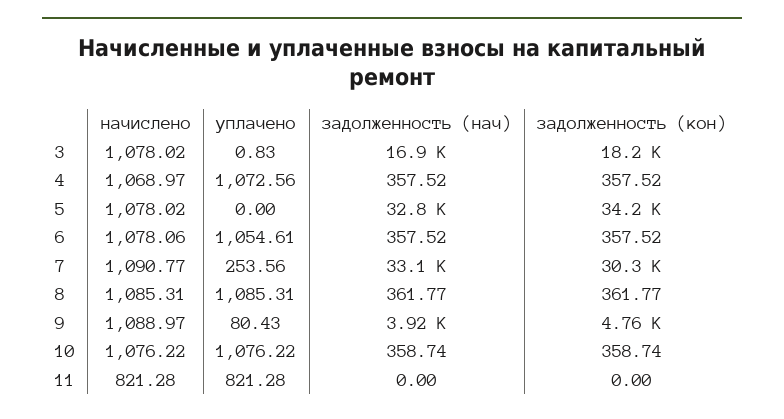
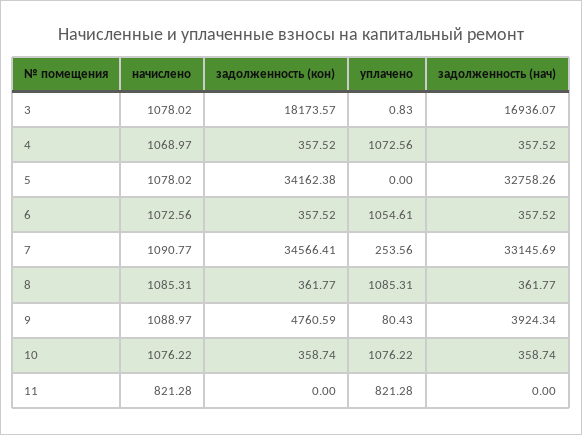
  {
    "начислено": {
      "3": 1078.02,
      "4": 1068.97,
      "5": 1078.02,
-     "6": 1078.06,
+     "6": 1072.56,
      "7": 1090.77,
      "8": 1085.31,
      "9": 1088.97,
      "10": 1076.22,
      "11": 821.28
    },
    "уплачено": {
      "3": 0.83,
      "4": 1072.56,
      "5": 0,
      "6": 1054.61,
      "7": 253.56,
      "8": 1085.31,
      "9": 80.43,
      "10": 1076.22,
      "11": 821.28
    },
    "задолженность (нач)": {
      "3": 16936.07,
      "4": 357.52,
      "5": 32758.26,
      "6": 357.52,
      "7": 33145.69,
      "8": 361.77,
      "9": 3924.34,
      "10": 358.74,
      "11": 0
    },
    "задолженность (кон)": {
      "3": 18173.57,
      "4": 357.52,
      "5": 34162.38,
      "6": 357.52,
-     "7": 30300,
+     "7": 34566.41,
      "8": 361.77,
      "9": 4760.59,
      "10": 358.74,
      "11": 0
    }
  }

